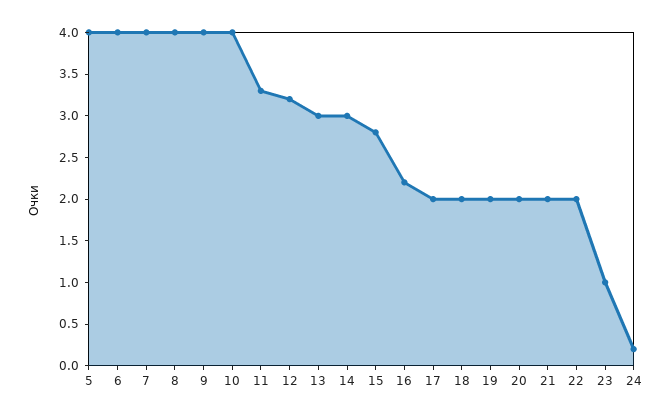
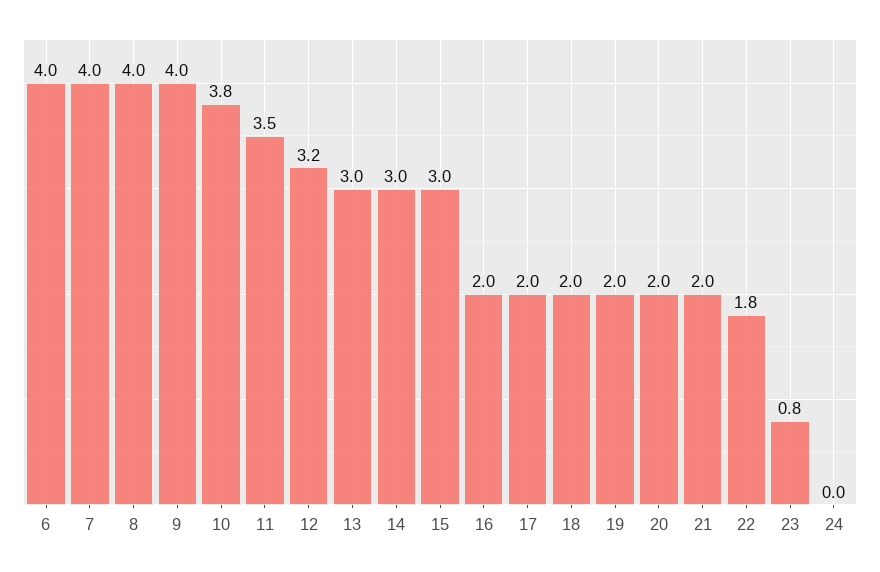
  {
-   "5": 4,
    "6": 4,
    "7": 4,
    "8": 4,
    "9": 4,
-   "10": 4,
+   "10": 3.8,
-   "11": 3.3,
+   "11": 3.5,
    "12": 3.2,
    "13": 3,
    "14": 3,
-   "15": 2.8,
+   "15": 3,
-   "16": 2.2,
+   "16": 2,
    "17": 2,
    "18": 2,
    "19": 2,
    "20": 2,
    "21": 2,
-   "22": 2,
+   "22": 1.8,
-   "23": 1,
+   "23": 0.8,
-   "24": 0.2
+   "24": 0
  }

